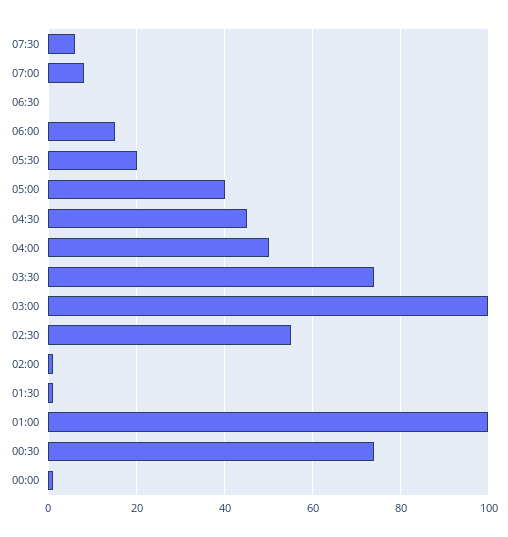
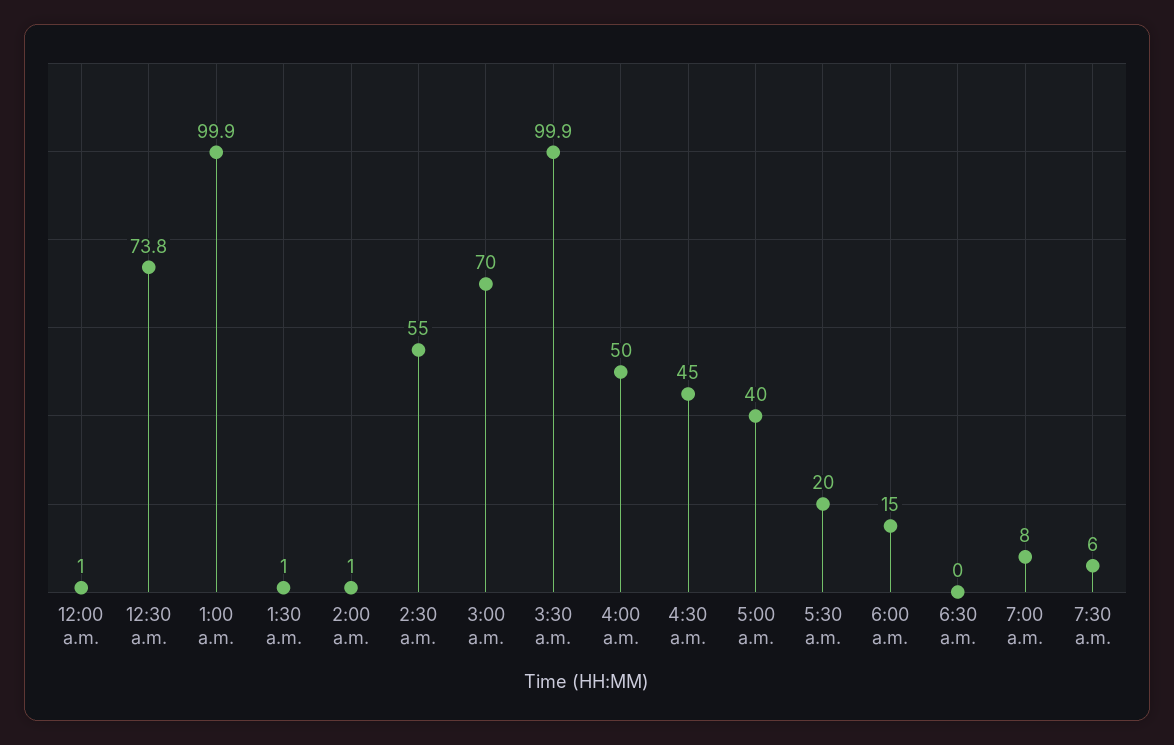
  {
    "07:30": 6,
    "07:00": 8,
    "06:30": 0,
    "06:00": 15,
    "05:30": 20,
    "05:00": 40,
    "04:30": 45,
    "04:00": 50,
-   "03:30": 74,
+   "03:30": 99.9,
-   "03:00": 100,
+   "03:00": 70,
    "02:30": 55,
    "02:00": 1,
    "01:30": 1,
    "01:00": 99.9,
    "00:30": 73.8,
    "00:00": 1
  }

